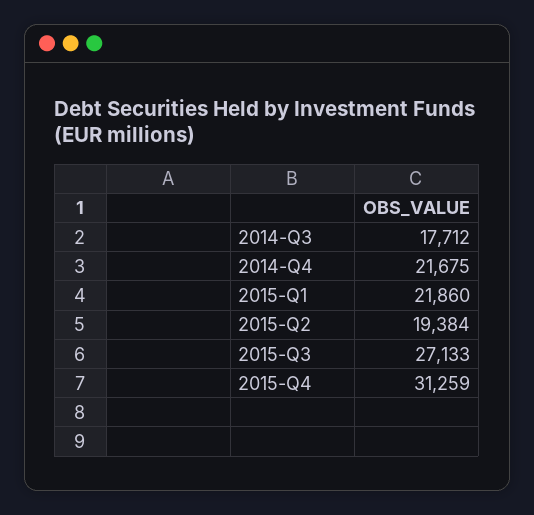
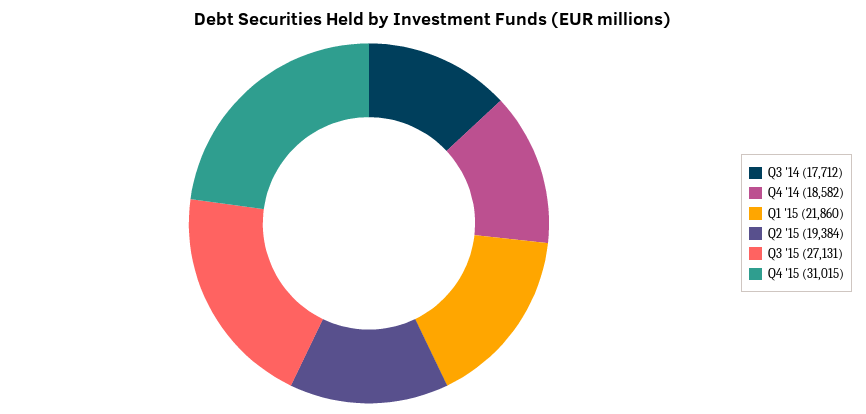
  {
    "2014-Q3": 17712,
-   "2014-Q4": 21675,
+   "2014-Q4": 18582,
    "2015-Q1": 21860,
    "2015-Q2": 19384,
-   "2015-Q3": 27133,
+   "2015-Q3": 27131,
-   "2015-Q4": 31259
+   "2015-Q4": 31015
  }

